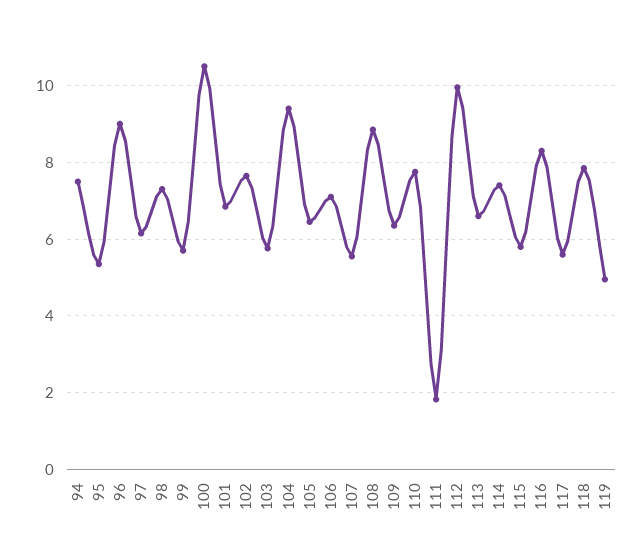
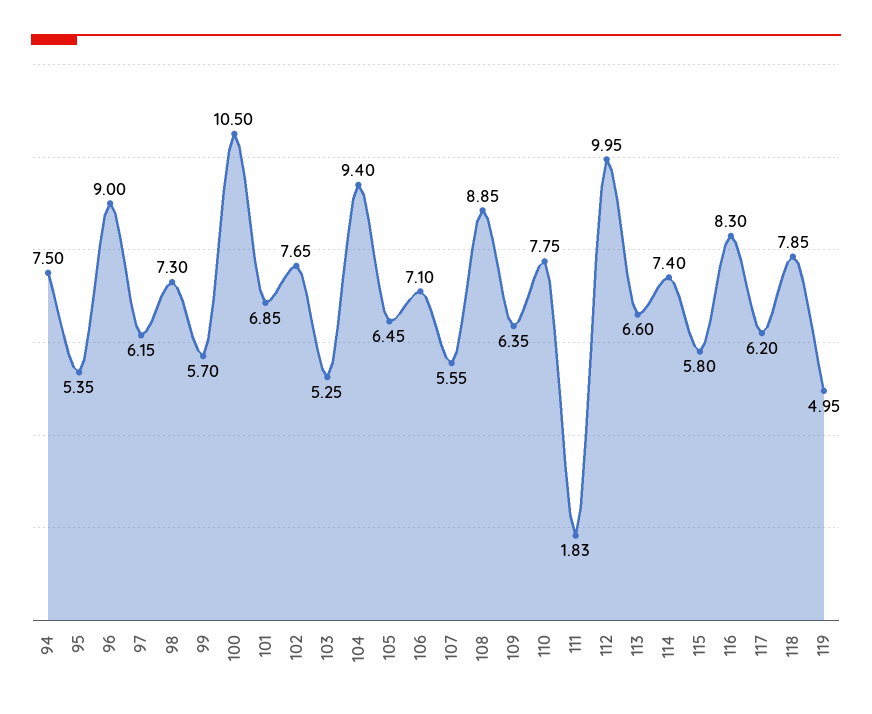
  {
    "94": 7.5,
    "95": 5.35,
    "96": 9,
    "97": 6.15,
    "98": 7.3,
    "99": 5.7,
    "100": 10.5,
    "101": 6.85,
    "102": 7.65,
-   "103": 5.8,
+   "103": 5.25,
    "104": 9.4,
    "105": 6.45,
    "106": 7.1,
    "107": 5.55,
    "108": 8.85,
    "109": 6.35,
    "110": 7.75,
    "111": 1.83,
    "112": 9.95,
    "113": 6.6,
    "114": 7.4,
    "115": 5.8,
    "116": 8.3,
-   "117": 5.6,
+   "117": 6.2,
    "118": 7.85,
    "119": 4.95
  }

